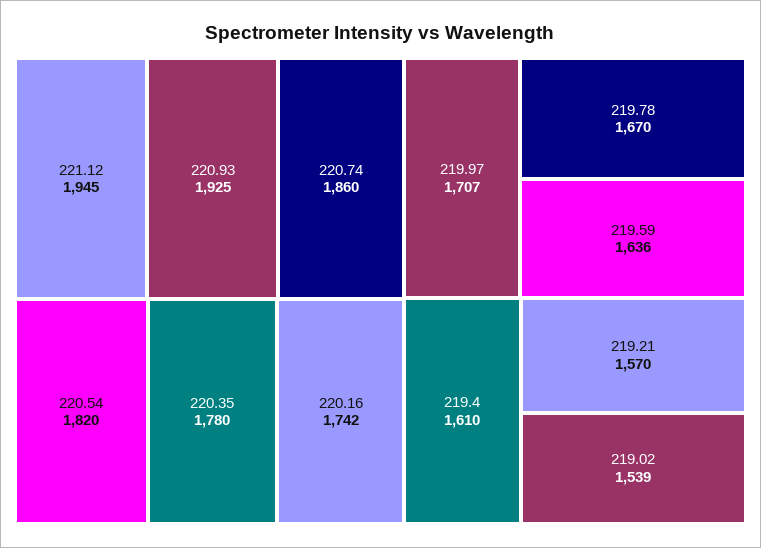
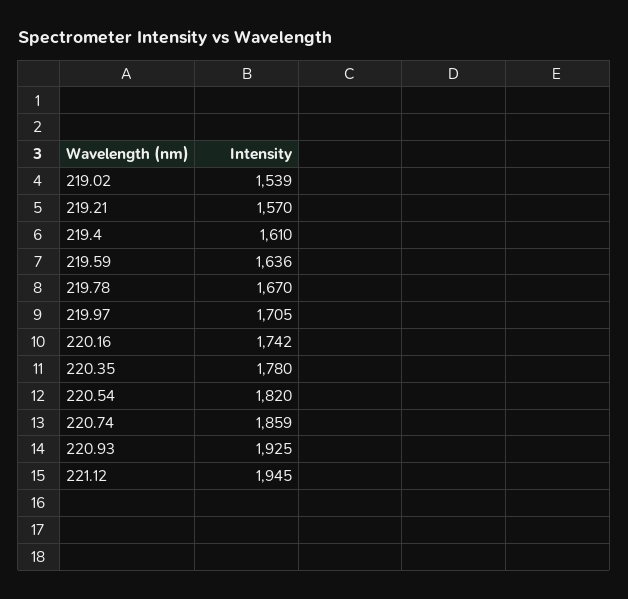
  {
    "221.12": 1945,
    "220.93": 1925,
-   "220.74": 1860,
+   "220.74": 1859,
    "220.54": 1820,
    "220.35": 1780,
    "220.16": 1742,
-   "219.97": 1707,
+   "219.97": 1705,
    "219.78": 1670,
    "219.59": 1636,
    "219.4": 1610,
    "219.21": 1570,
    "219.02": 1539
  }

